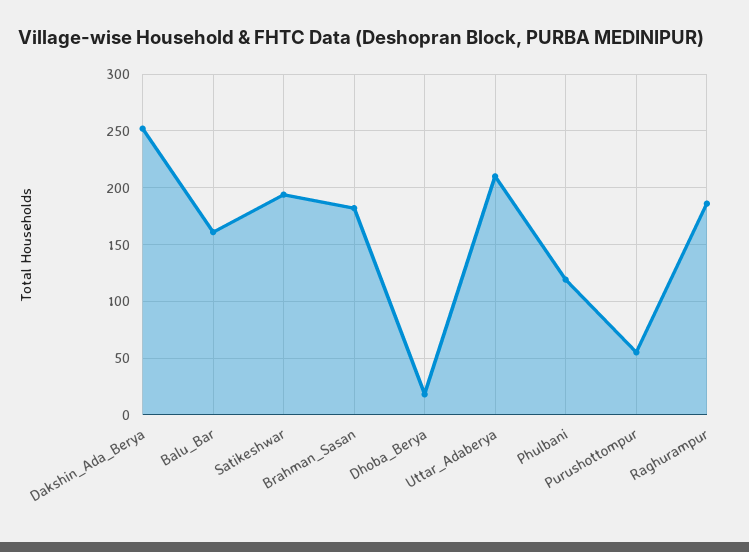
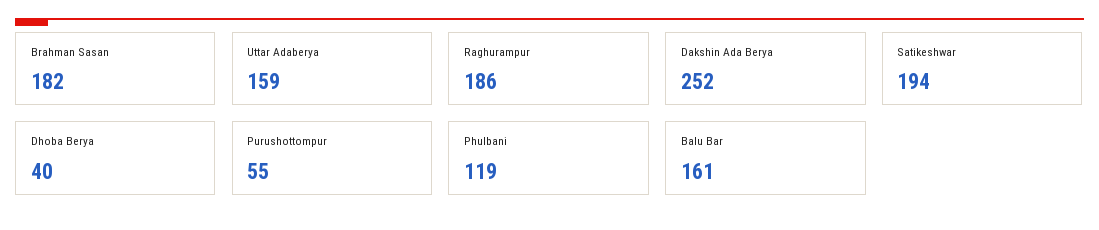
  {
    "Dakshin_Ada_Berya": 252,
    "Balu_Bar": 161,
    "Satikeshwar": 194,
    "Brahman_Sasan": 182,
-   "Dhoba_Berya": 20,
+   "Dhoba_Berya": 40,
-   "Uttar_Adaberya": 210,
+   "Uttar_Adaberya": 159,
    "Phulbani": 119,
    "Purushottompur": 55,
    "Raghurampur": 186
  }

